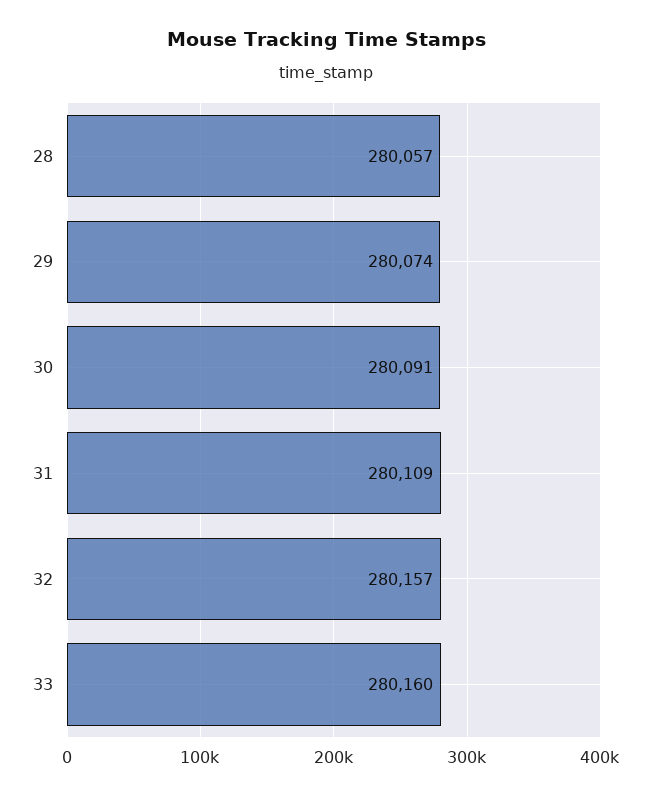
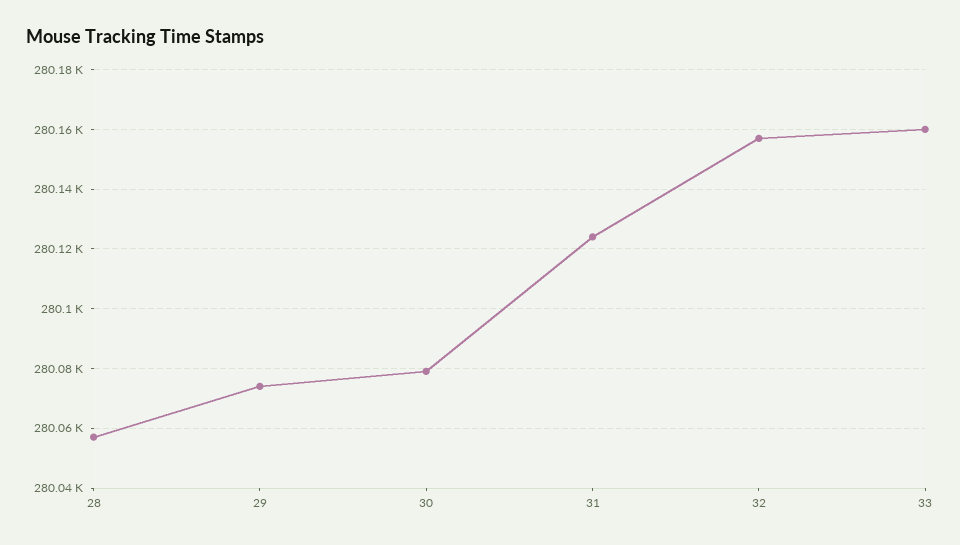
  {
    "28": 280057,
    "29": 280074,
-   "30": 280091,
+   "30": 280080,
-   "31": 280109,
+   "31": 280125,
    "32": 280157,
    "33": 280160
  }

